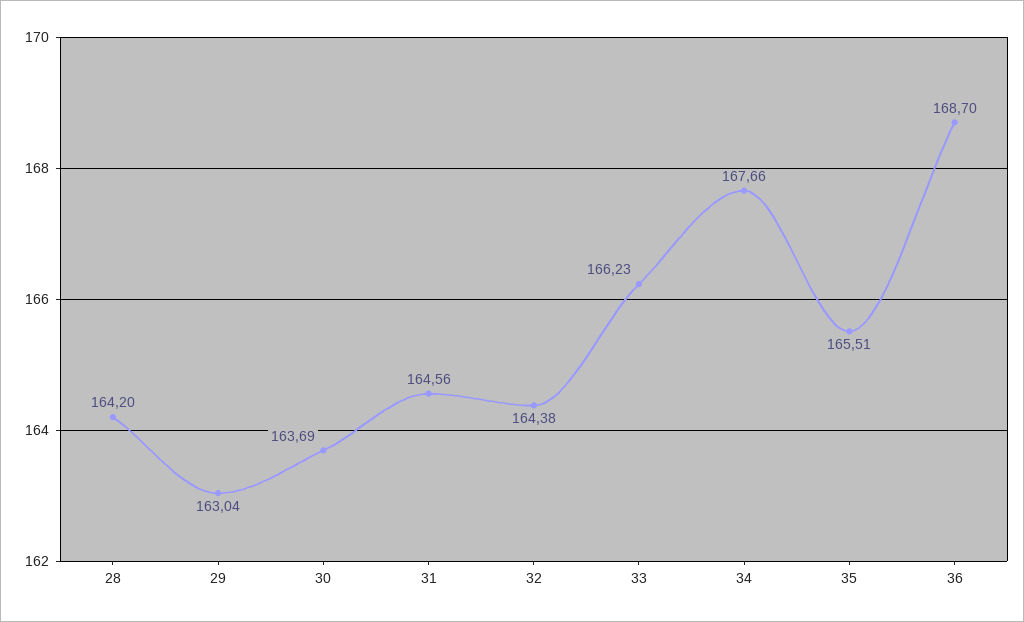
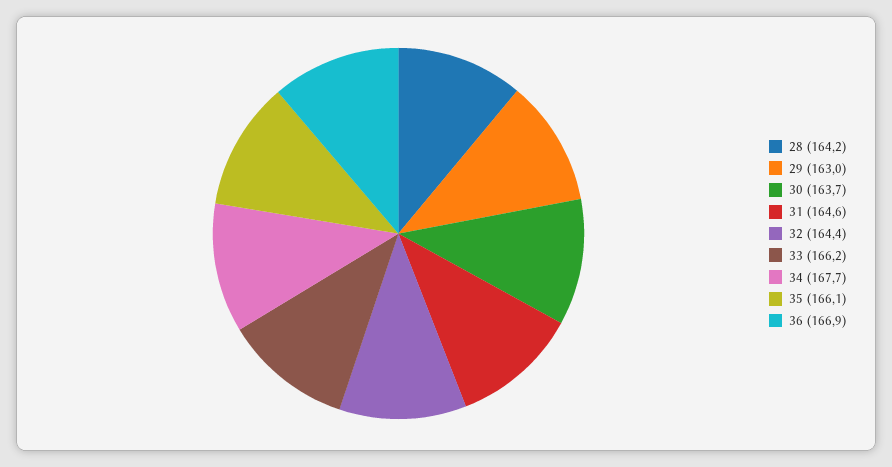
  {
    "28": 164.2,
    "29": 163.04,
    "30": 163.69,
    "31": 164.56,
    "32": 164.38,
    "33": 166.23,
    "34": 167.66,
-   "35": 165.51,
+   "35": 166.1,
-   "36": 168.7
+   "36": 166.9
  }

